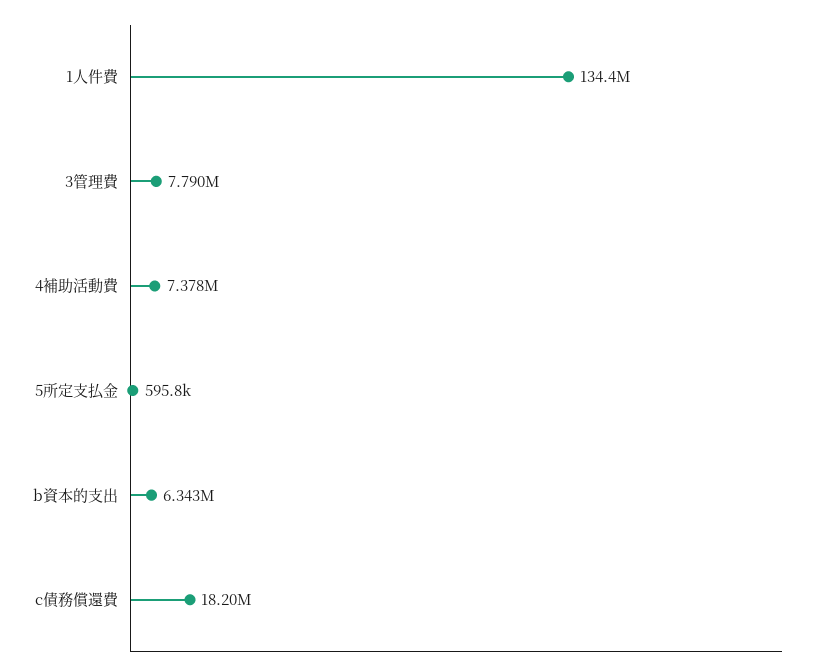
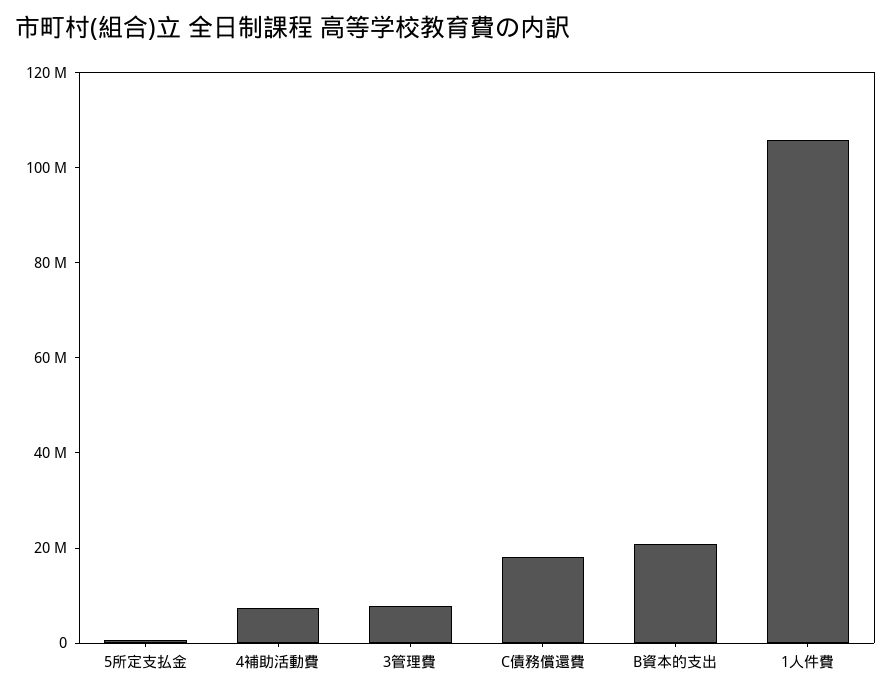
  {
-   "1人件費": 134400000,
+   "1人件費": 105000000,
    "3管理費": 7790000,
    "4補助活動費": 7378000,
    "5所定支払金": 595800,
-   "b資本的支出": 6343000,
+   "b資本的支出": 20000000,
    "c債務償還費": 18200000
  }

